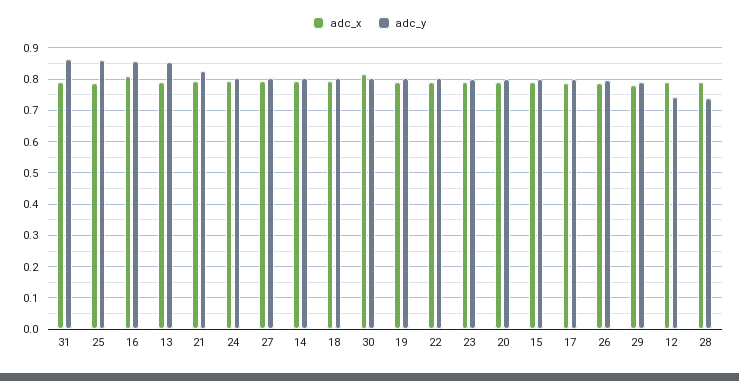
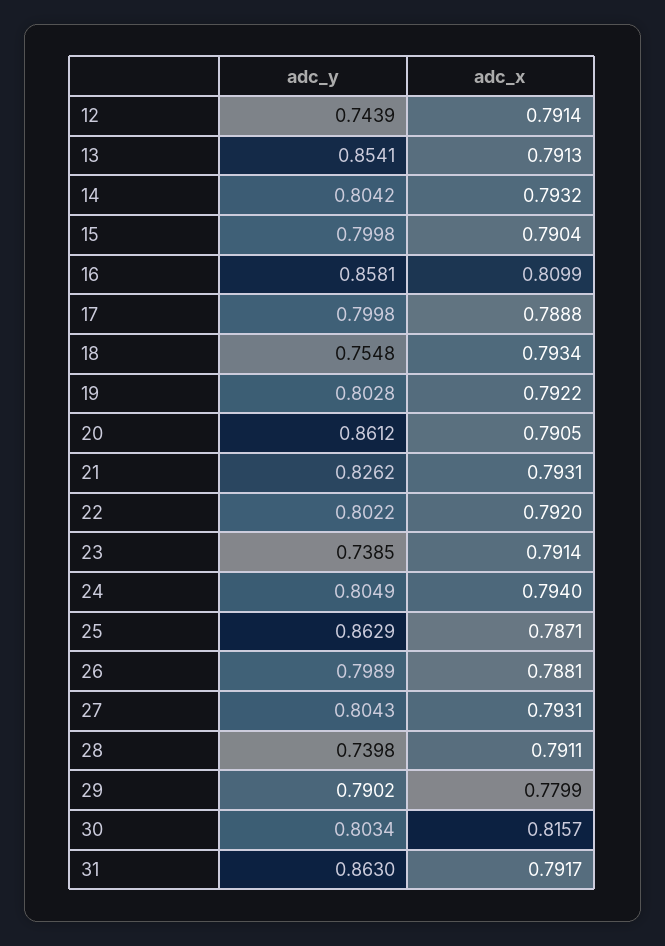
  {
    "adc_x": {
      "31": 0.7917,
      "25": 0.7871,
      "16": 0.8099,
      "13": 0.7913,
      "21": 0.7931,
      "24": 0.794,
      "27": 0.7931,
      "14": 0.7932,
      "18": 0.7934,
      "30": 0.8157,
      "19": 0.7922,
      "22": 0.792,
      "23": 0.7914,
      "20": 0.7905,
      "15": 0.7904,
      "17": 0.7888,
      "26": 0.7881,
      "29": 0.7799,
      "12": 0.7914,
      "28": 0.7911
    },
    "adc_y": {
      "31": 0.863,
      "25": 0.8629,
      "16": 0.8581,
      "13": 0.8541,
      "21": 0.8262,
      "24": 0.8049,
      "27": 0.8043,
      "14": 0.8042,
-     "18": 0.8,
+     "18": 0.7548,
      "30": 0.8034,
      "19": 0.8028,
      "22": 0.8022,
-     "23": 0.8,
+     "23": 0.7385,
-     "20": 0.8,
+     "20": 0.8612,
      "15": 0.7998,
      "17": 0.7998,
      "26": 0.7989,
      "29": 0.7902,
      "12": 0.7439,
      "28": 0.7398
    }
  }

